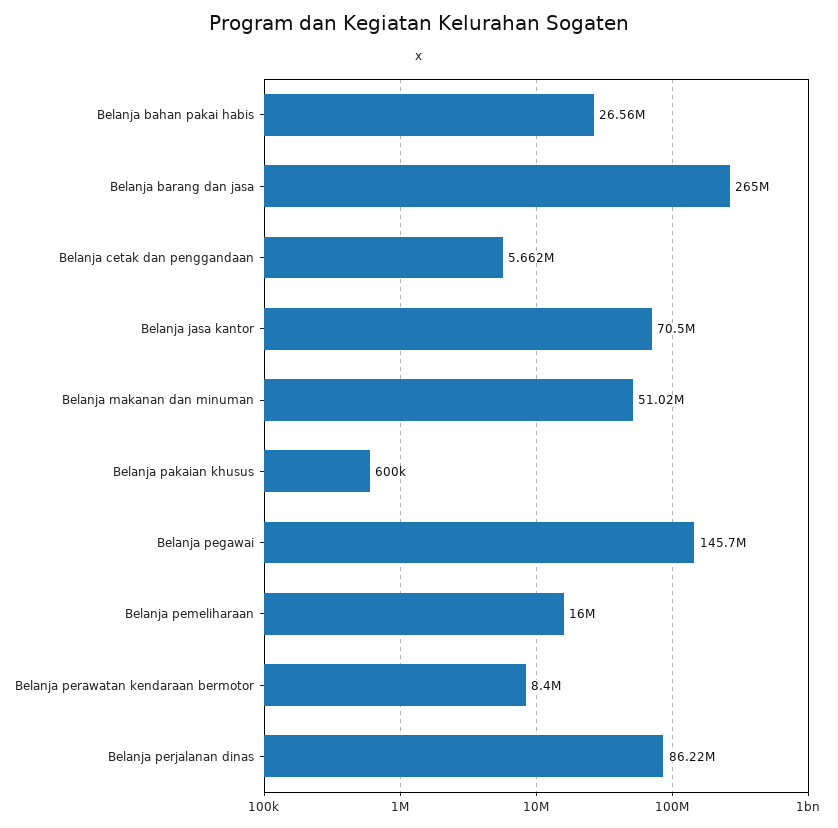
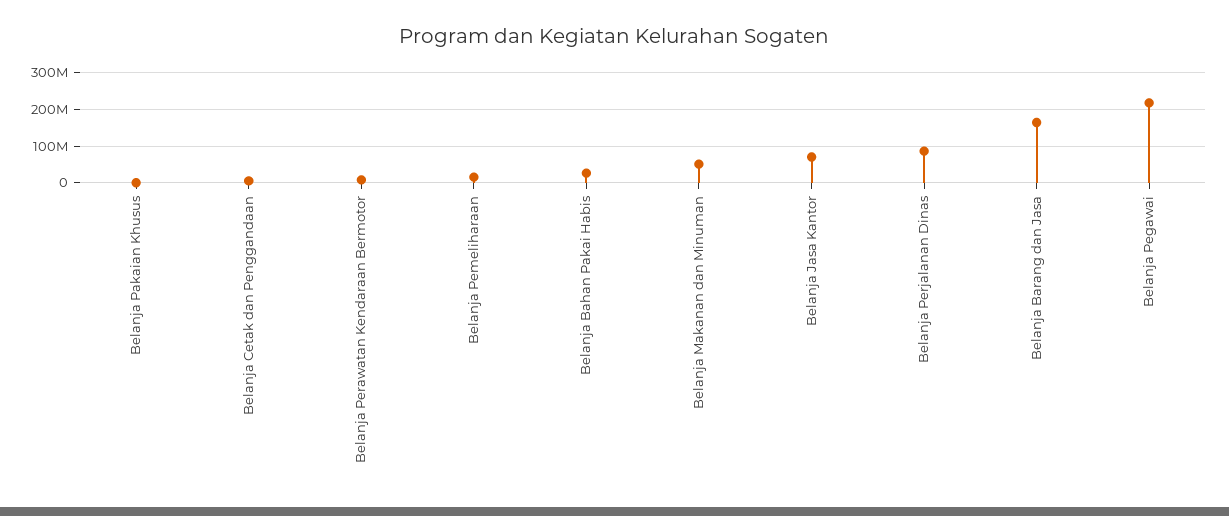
  {
    "Belanja bahan pakai habis": 26560000,
-   "Belanja barang dan jasa": 265000000,
+   "Belanja barang dan jasa": 160000000,
    "Belanja cetak dan penggandaan": 5662000,
    "Belanja jasa kantor": 70500000,
    "Belanja makanan dan minuman": 51020000,
    "Belanja pakaian khusus": 600000,
-   "Belanja pegawai": 145700000,
+   "Belanja pegawai": 220000000,
    "Belanja pemeliharaan": 16000000,
    "Belanja perawatan kendaraan bermotor": 8400000,
    "Belanja perjalanan dinas": 86220000
  }

